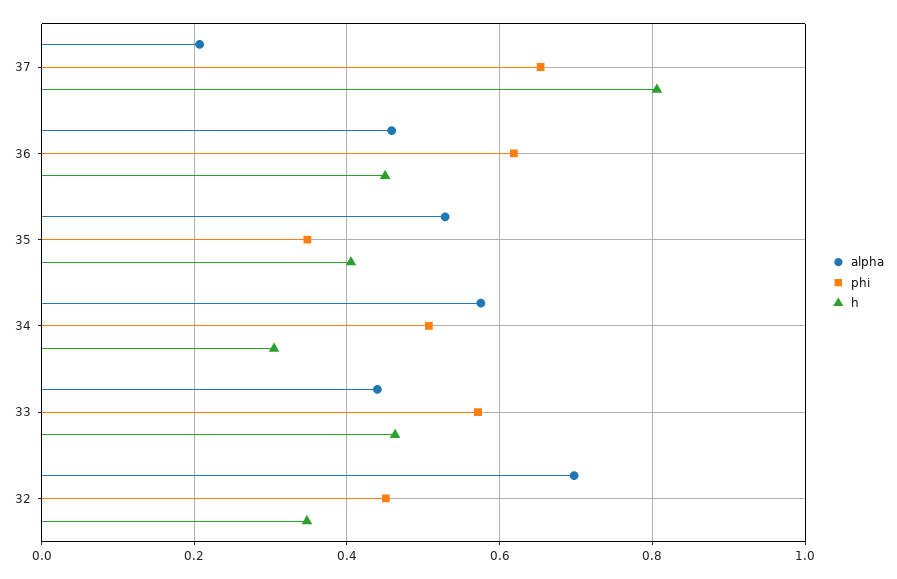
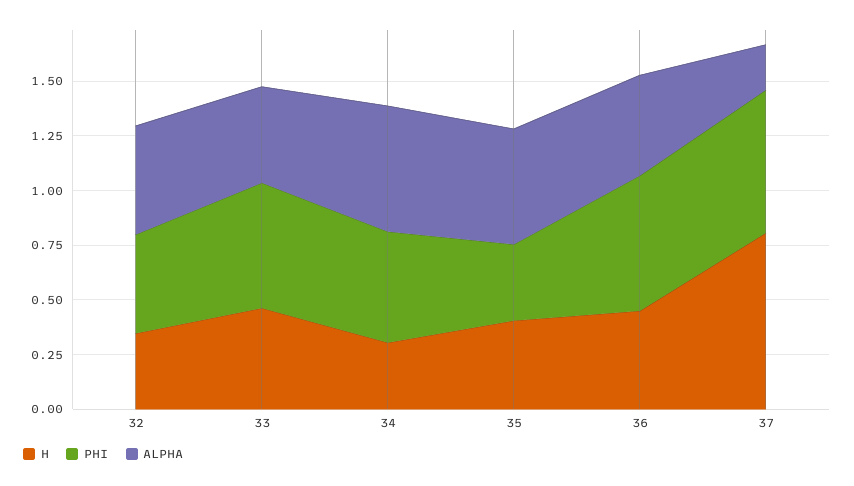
  {
    "alpha": {
      "37": 0.2,
      "36": 0.46,
      "35": 0.52,
      "34": 0.58,
      "33": 0.44,
-     "32": 0.7
+     "32": 0.5
    },
    "phi": {
      "37": 0.66,
      "36": 0.62,
      "35": 0.34,
      "34": 0.5,
      "33": 0.58,
      "32": 0.46
    },
    "h": {
      "37": 0.8,
      "36": 0.44,
      "35": 0.4,
      "34": 0.3,
      "33": 0.46,
      "32": 0.34
    }
  }

